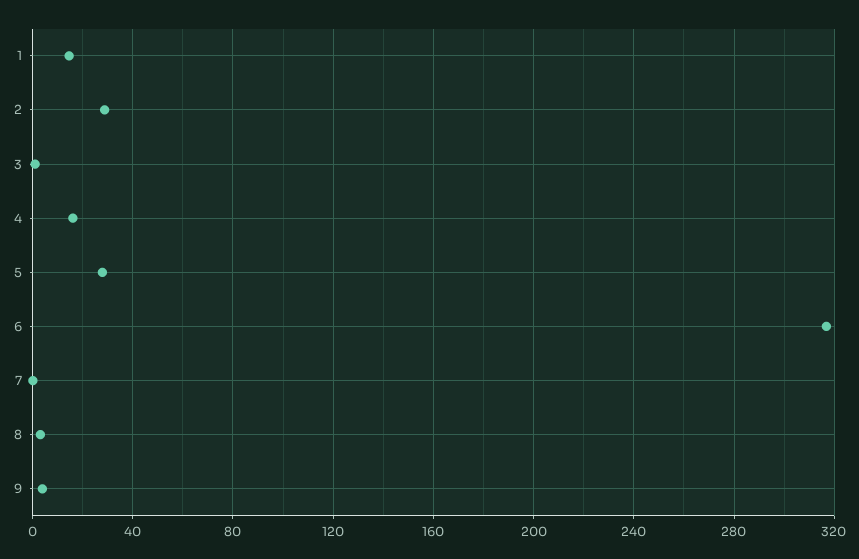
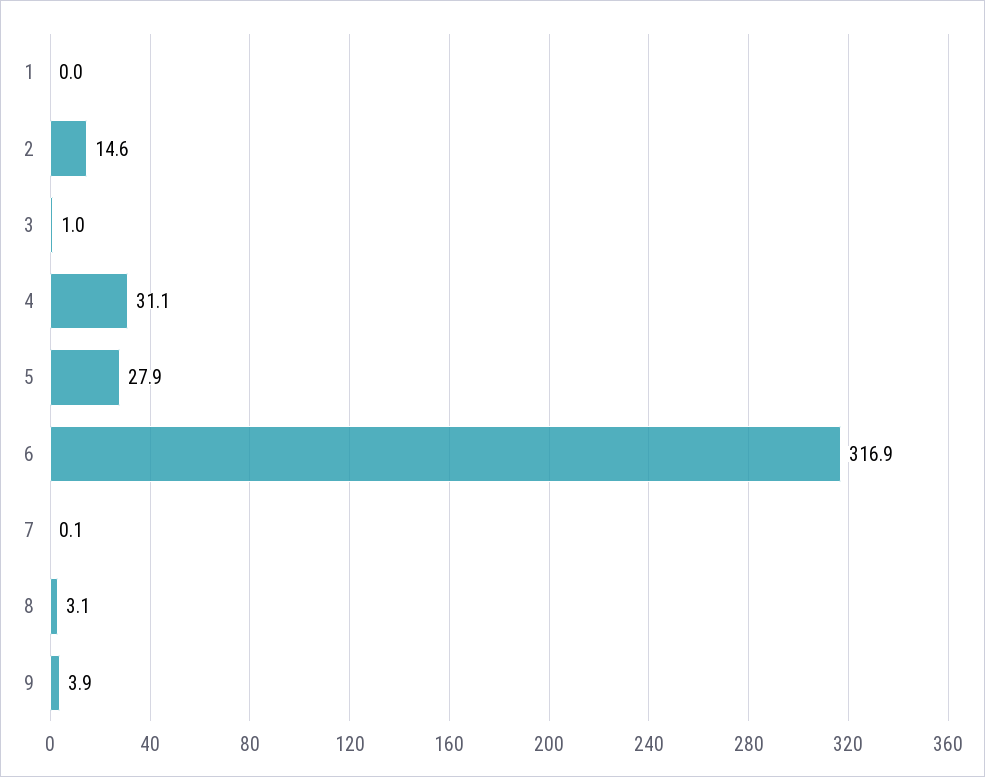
  {
-   "1": 15,
+   "1": 0,
-   "2": 30,
+   "2": 14.6,
    "3": 1,
-   "4": 15,
+   "4": 31.1,
    "5": 27.9,
    "6": 316.9,
    "7": 0.1,
    "8": 3.1,
    "9": 3.9
  }

